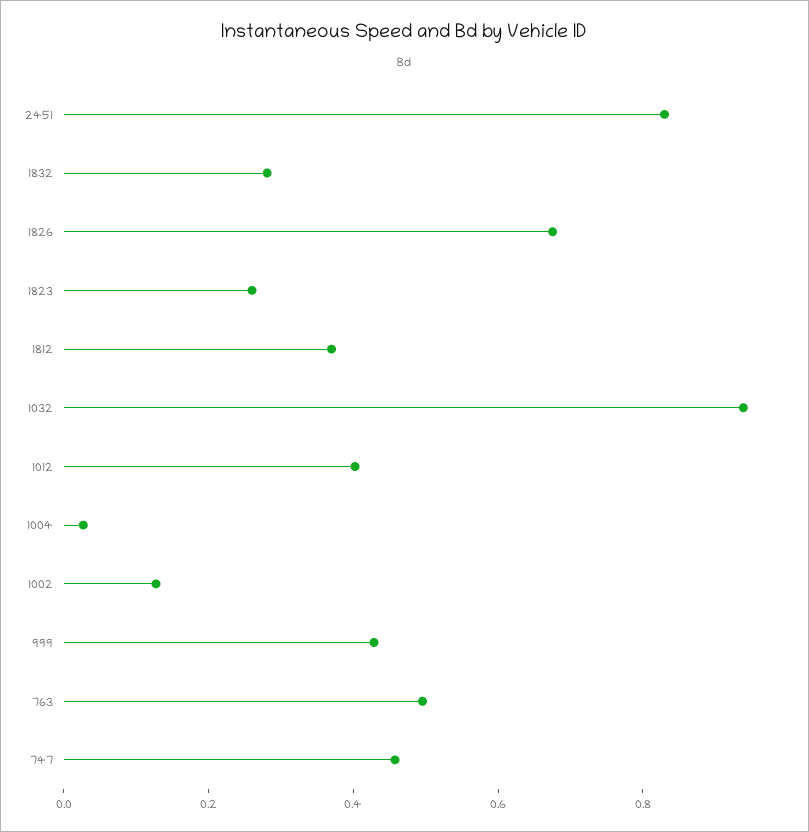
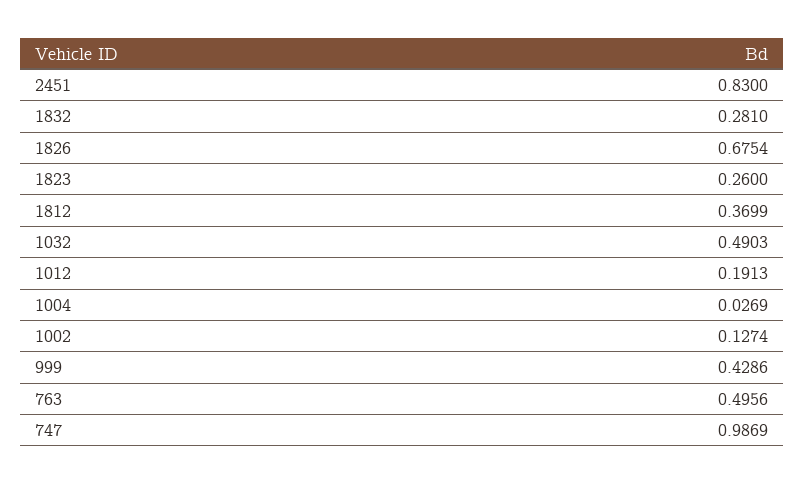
  {
    "2451": 0.83,
    "1832": 0.281,
    "1826": 0.6754,
    "1823": 0.26,
    "1812": 0.3699,
-   "1032": 0.95,
+   "1032": 0.4903,
-   "1012": 0.4,
+   "1012": 0.1913,
    "1004": 0.0269,
    "1002": 0.1274,
    "999": 0.4286,
    "763": 0.4956,
-   "747": 0.45
+   "747": 0.9869
  }

